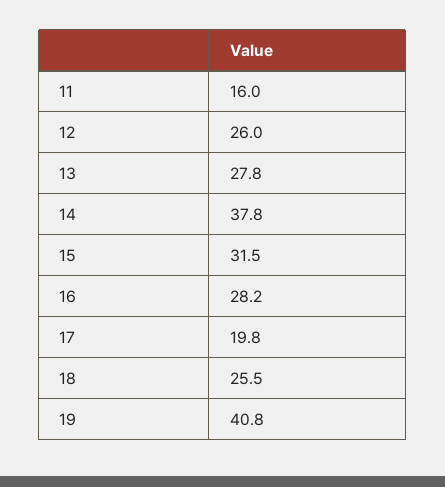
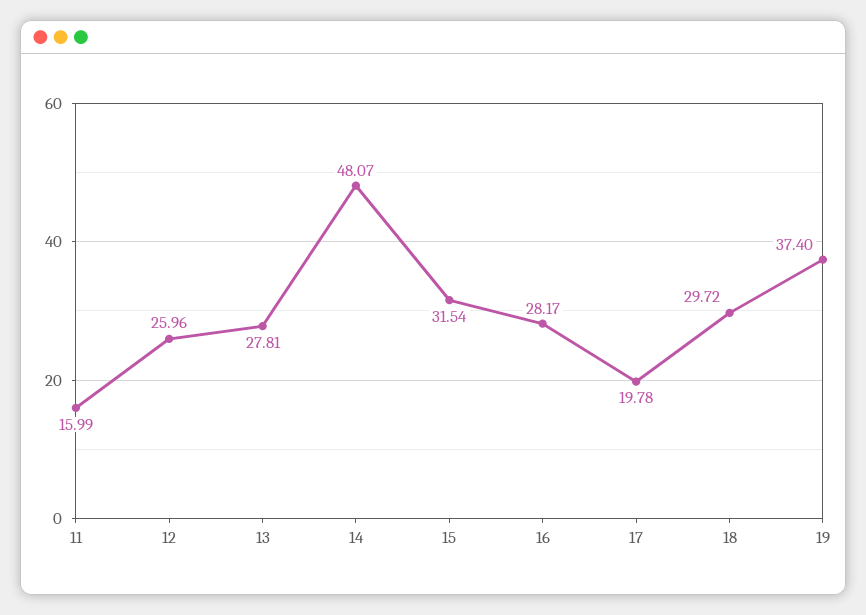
  {
    "11": 15.99,
    "12": 25.96,
    "13": 27.81,
-   "14": 37.8,
+   "14": 48.07,
    "15": 31.54,
    "16": 28.17,
    "17": 19.78,
-   "18": 25.5,
+   "18": 29.72,
-   "19": 40.8
+   "19": 37.4
  }

